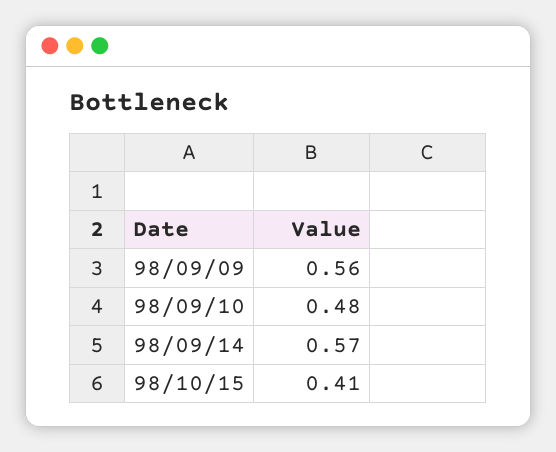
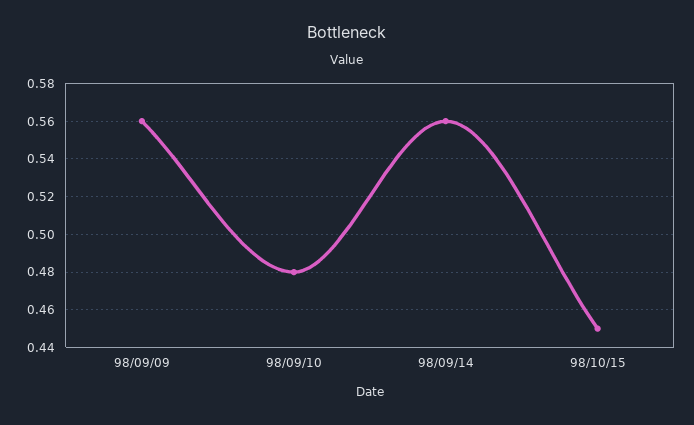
  {
    "98/09/09": 0.56,
    "98/09/10": 0.48,
-   "98/09/14": 0.57,
+   "98/09/14": 0.56,
-   "98/10/15": 0.41
+   "98/10/15": 0.45
  }

